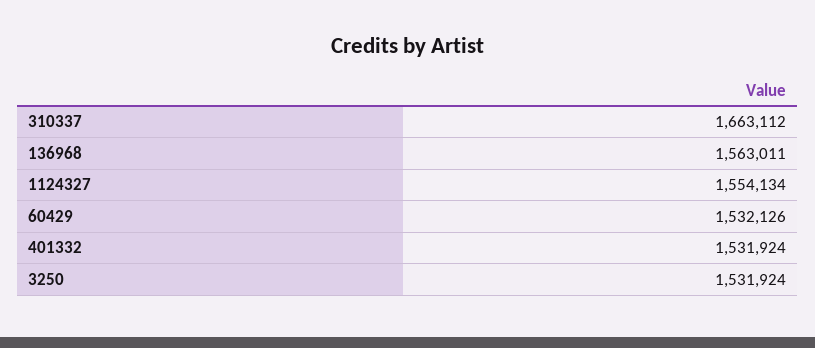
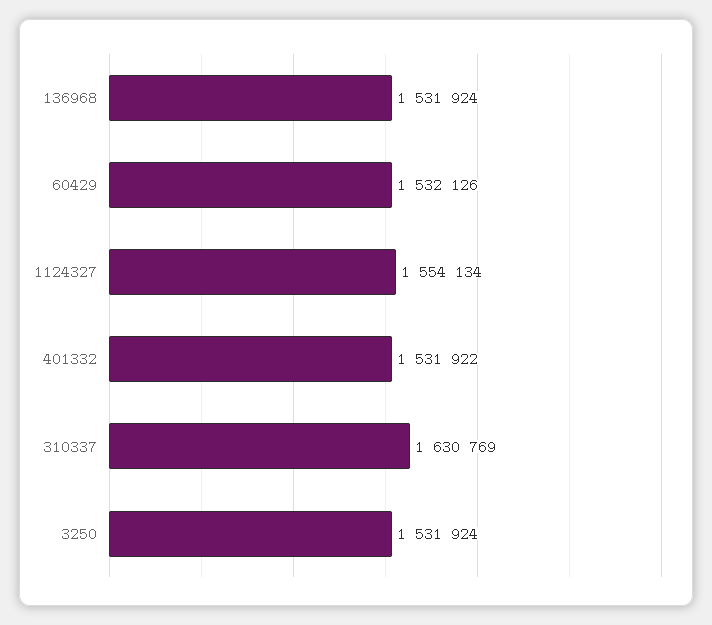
  {
-   "310337": 1663112,
+   "310337": 1630769,
-   "136968": 1563011,
+   "136968": 1531924,
    "1124327": 1554134,
    "60429": 1532126,
-   "401332": 1531924,
+   "401332": 1531922,
    "3250": 1531924
  }

